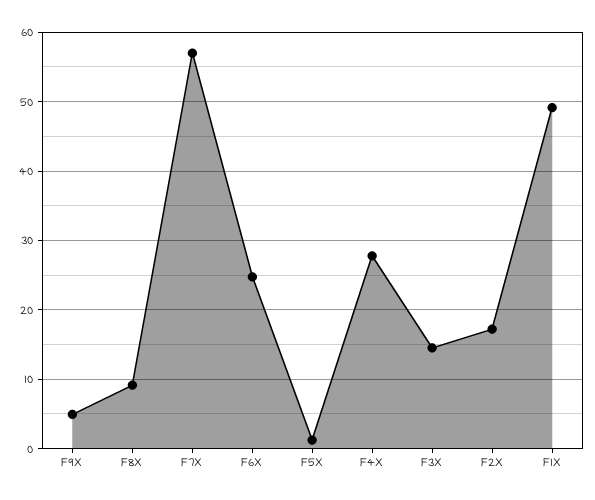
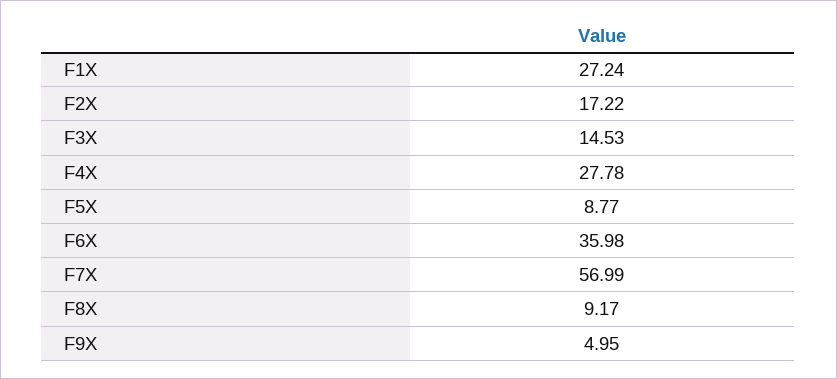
  {
    "F9X": 4.95,
    "F8X": 9.17,
    "F7X": 56.99,
-   "F6X": 25,
+   "F6X": 35.98,
-   "F5X": 1,
+   "F5X": 8.77,
    "F4X": 27.78,
    "F3X": 14.53,
    "F2X": 17.22,
-   "F1X": 49
+   "F1X": 27.24
  }

